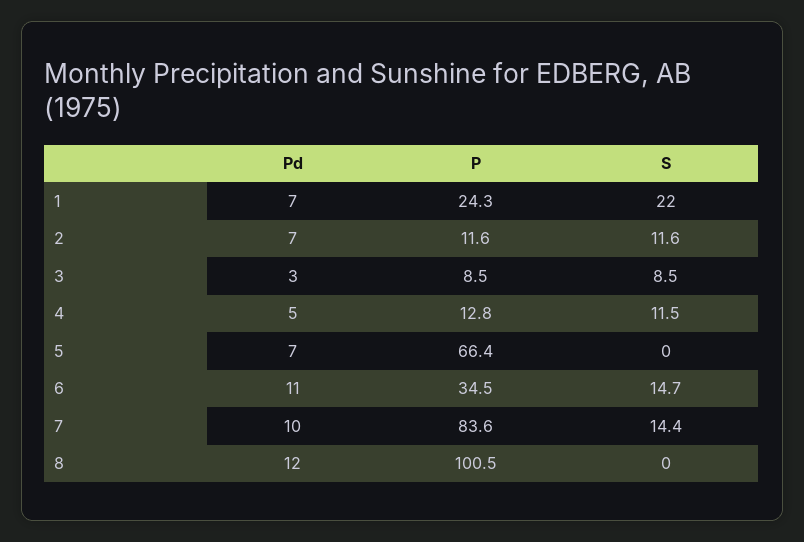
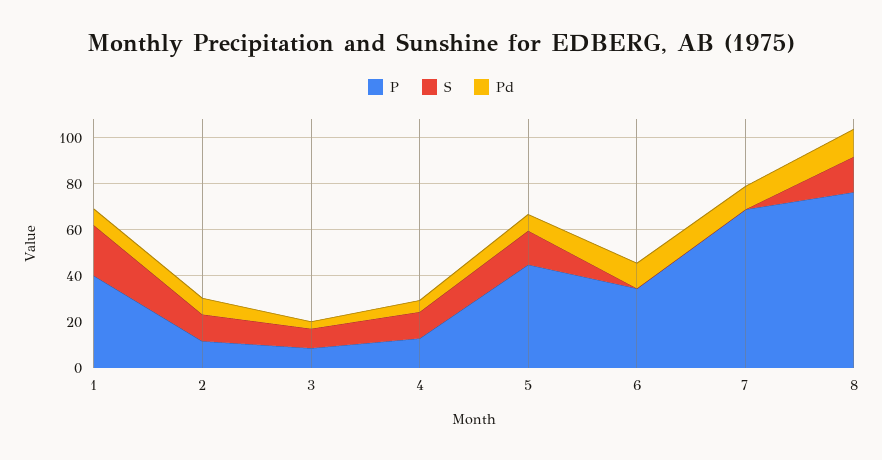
  {
    "Pd": {
      "1": 7,
      "2": 7,
      "3": 3,
      "4": 5,
      "5": 7,
      "6": 11,
      "7": 10,
      "8": 12
    },
    "P": {
-     "1": 24.3,
+     "1": 40,
      "2": 11.6,
      "3": 8.5,
      "4": 12.8,
-     "5": 66.4,
+     "5": 45,
      "6": 34.5,
-     "7": 83.6,
+     "7": 70,
-     "8": 100.5
+     "8": 75
    },
    "S": {
      "1": 22,
      "2": 11.6,
      "3": 8.5,
      "4": 11.5,
-     "5": 0,
+     "5": 15,
-     "6": 14.7,
+     "6": 0,
-     "7": 14.4,
+     "7": 0,
-     "8": 0
+     "8": 15
    }
  }

